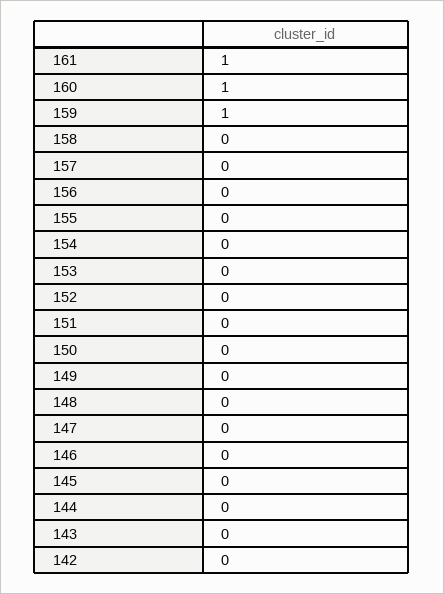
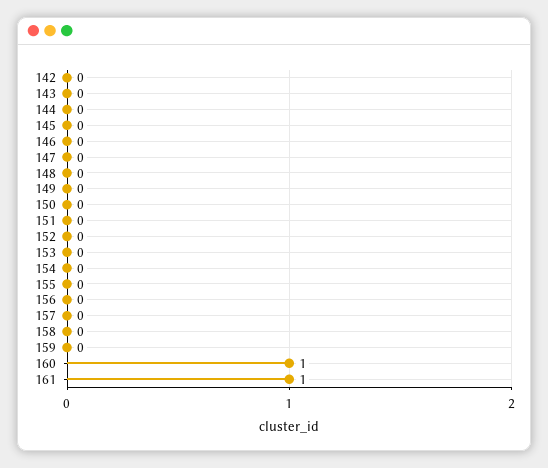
  {
    "161": 1,
    "160": 1,
-   "159": 1,
+   "159": 0,
    "158": 0,
    "157": 0,
    "156": 0,
    "155": 0,
    "154": 0,
    "153": 0,
    "152": 0,
    "151": 0,
    "150": 0,
    "149": 0,
    "148": 0,
    "147": 0,
    "146": 0,
    "145": 0,
    "144": 0,
    "143": 0,
    "142": 0
  }

